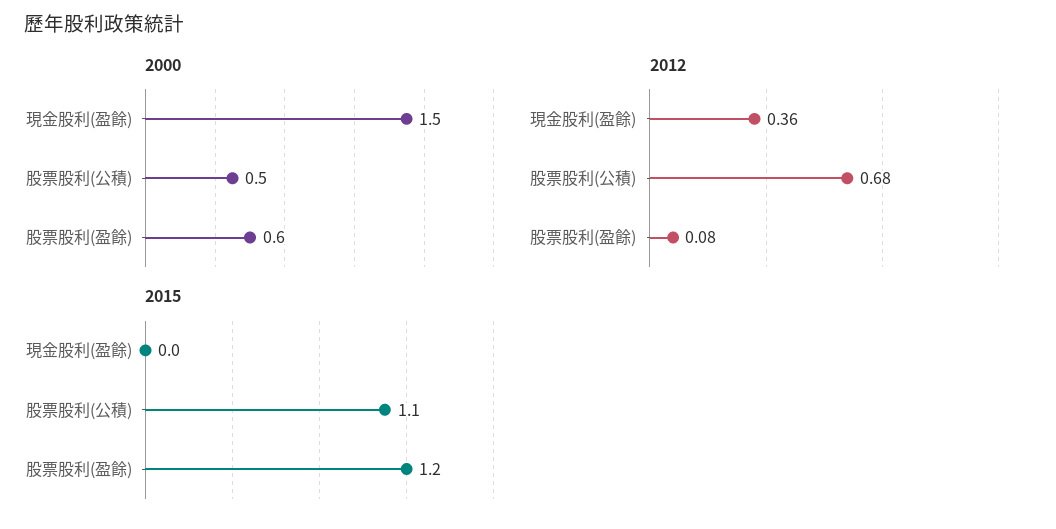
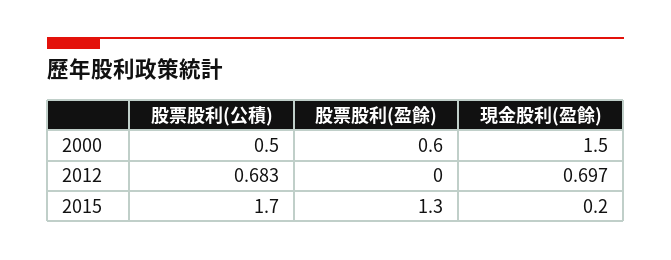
  {
    "2000": {
      "現金股利(盈餘)": 1.5,
      "股票股利(公積)": 0.5,
      "股票股利(盈餘)": 0.6
    },
    "2012": {
-     "現金股利(盈餘)": 0.36,
+     "現金股利(盈餘)": 0.697,
      "股票股利(公積)": 0.683,
-     "股票股利(盈餘)": 0.08
+     "股票股利(盈餘)": 0
    },
    "2015": {
-     "現金股利(盈餘)": 0,
+     "現金股利(盈餘)": 0.2,
-     "股票股利(公積)": 1.1,
+     "股票股利(公積)": 1.7,
-     "股票股利(盈餘)": 1.2
+     "股票股利(盈餘)": 1.3
    }
  }

